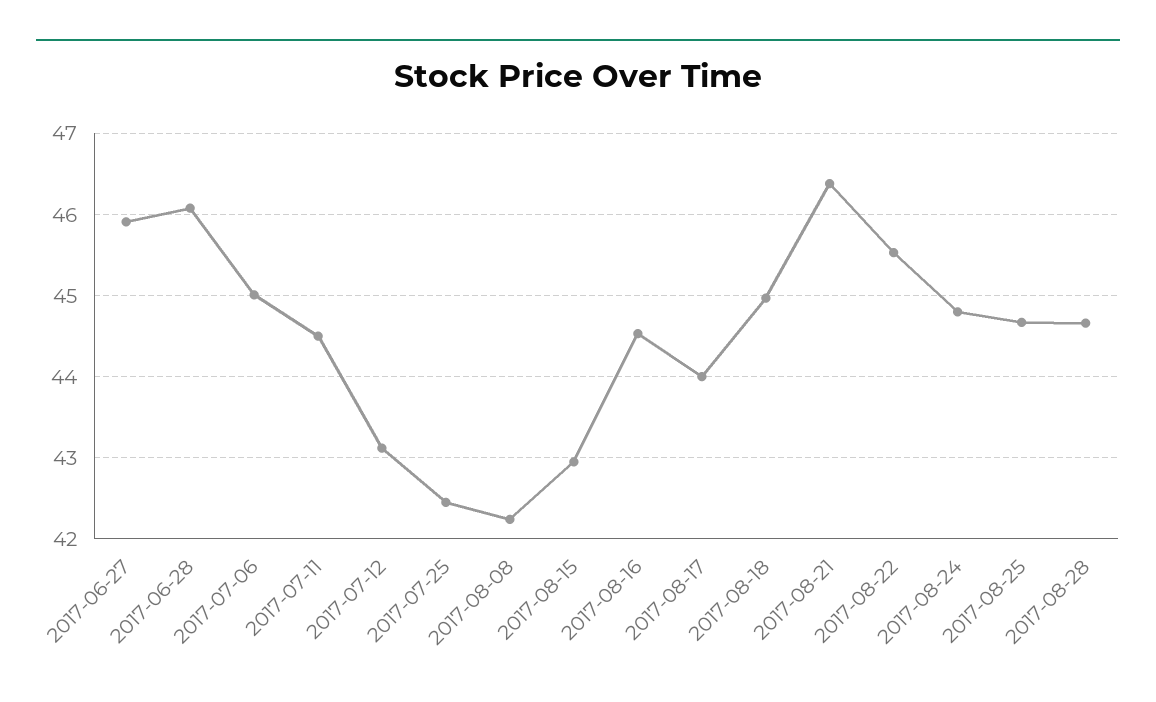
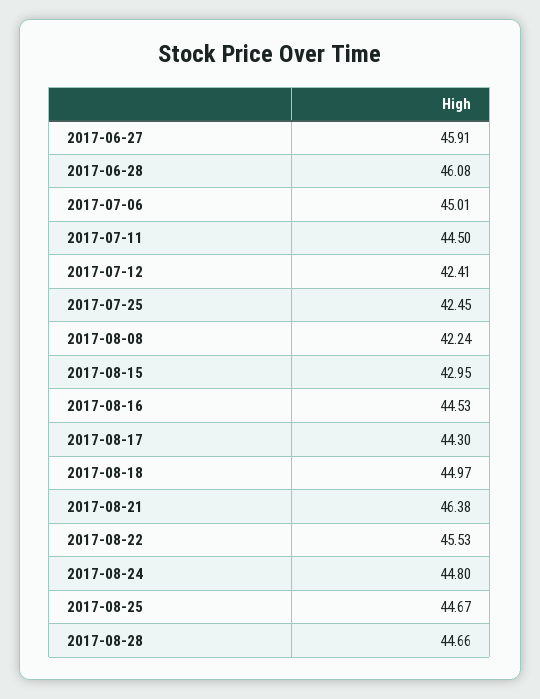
  {
    "2017-06-27": 45.91,
    "2017-06-28": 46.08,
    "2017-07-06": 45.01,
    "2017-07-11": 44.5,
-   "2017-07-12": 43.1,
+   "2017-07-12": 42.41,
    "2017-07-25": 42.45,
    "2017-08-08": 42.24,
    "2017-08-15": 42.95,
    "2017-08-16": 44.53,
-   "2017-08-17": 44,
+   "2017-08-17": 44.3,
    "2017-08-18": 44.97,
    "2017-08-21": 46.38,
    "2017-08-22": 45.53,
    "2017-08-24": 44.8,
    "2017-08-25": 44.67,
    "2017-08-28": 44.66
  }

